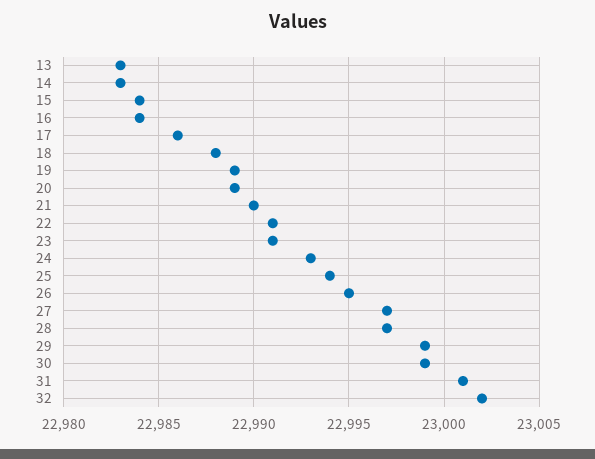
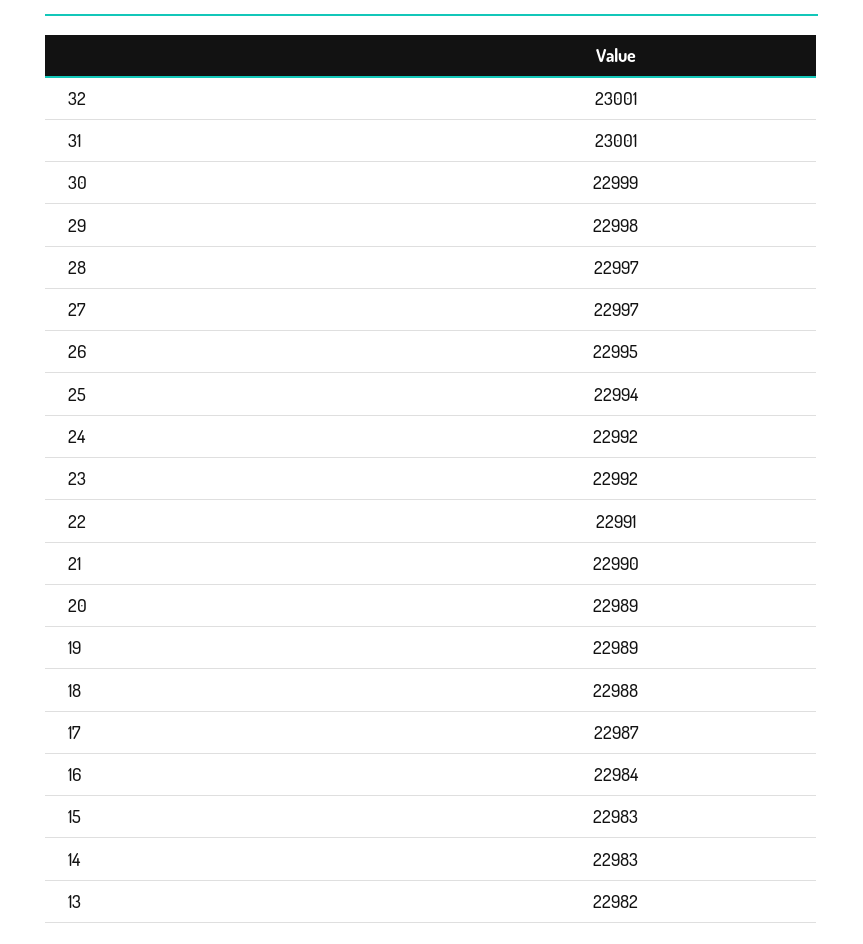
  {
-   "13": 22983,
+   "13": 22982,
    "14": 22983,
-   "15": 22984,
+   "15": 22983,
    "16": 22984,
-   "17": 22986,
+   "17": 22987,
    "18": 22988,
    "19": 22989,
    "20": 22989,
    "21": 22990,
    "22": 22991,
-   "23": 22991,
+   "23": 22992,
-   "24": 22993,
+   "24": 22992,
    "25": 22994,
    "26": 22995,
    "27": 22997,
    "28": 22997,
-   "29": 22999,
+   "29": 22998,
    "30": 22999,
    "31": 23001,
-   "32": 23002
+   "32": 23001
  }

